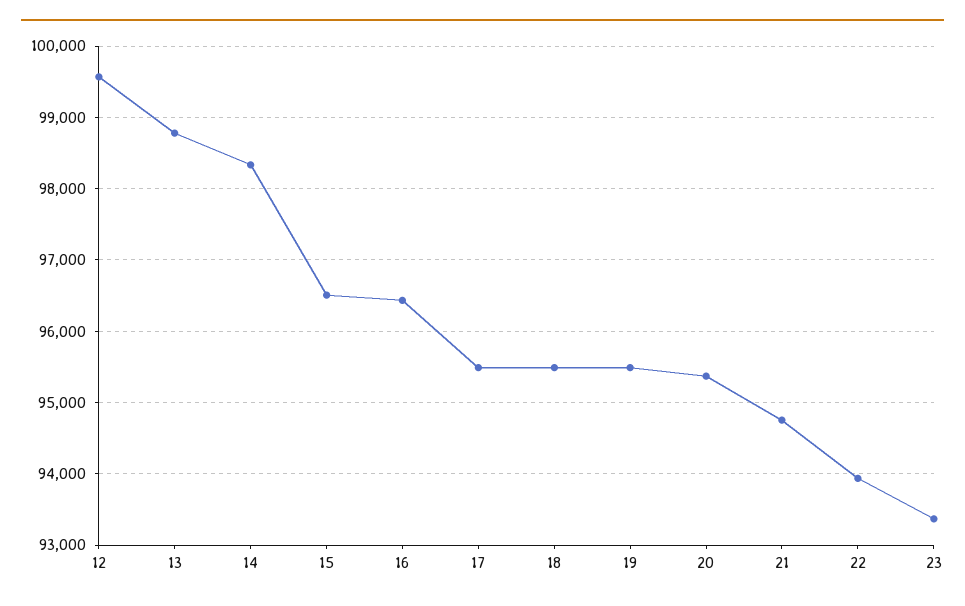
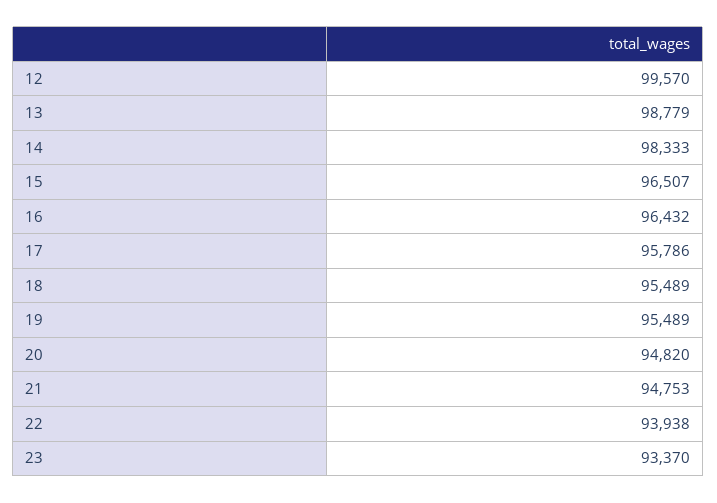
  {
    "12": 99570,
    "13": 98779,
    "14": 98333,
    "15": 96507,
    "16": 96432,
-   "17": 95500,
+   "17": 95786,
    "18": 95489,
    "19": 95489,
-   "20": 95400,
+   "20": 94820,
    "21": 94753,
    "22": 93938,
    "23": 93370
  }

